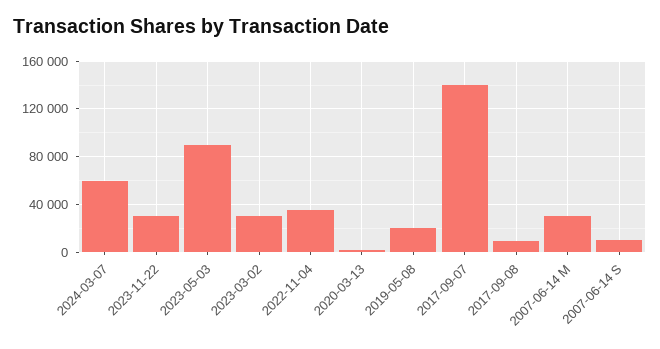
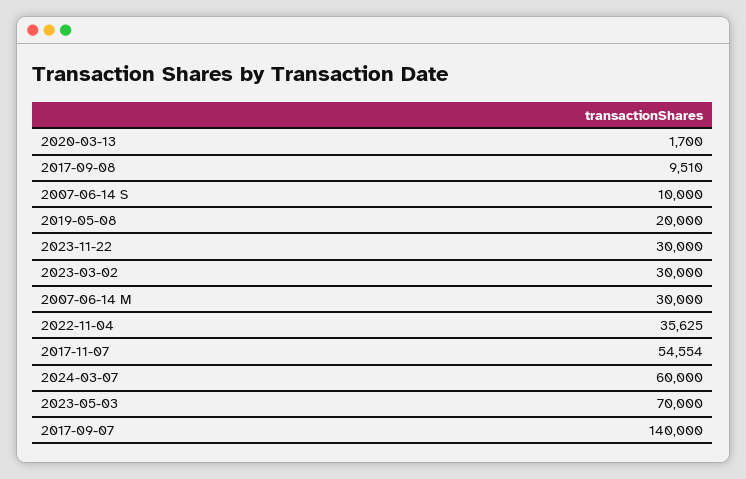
  {
    "2024-03-07": 60000,
    "2023-11-22": 30000,
-   "2023-05-03": 90000,
+   "2023-05-03": 70000,
    "2023-03-02": 30000,
    "2022-11-04": 35625,
    "2020-03-13": 1700,
    "2019-05-08": 20000,
    "2017-09-07": 140000,
    "2017-09-08": 9510,
    "2007-06-14 M": 30000,
-   "2007-06-14 S": 10000
+   "2007-06-14 S": 10000,
+   "2017-11-07": 54554
  }

